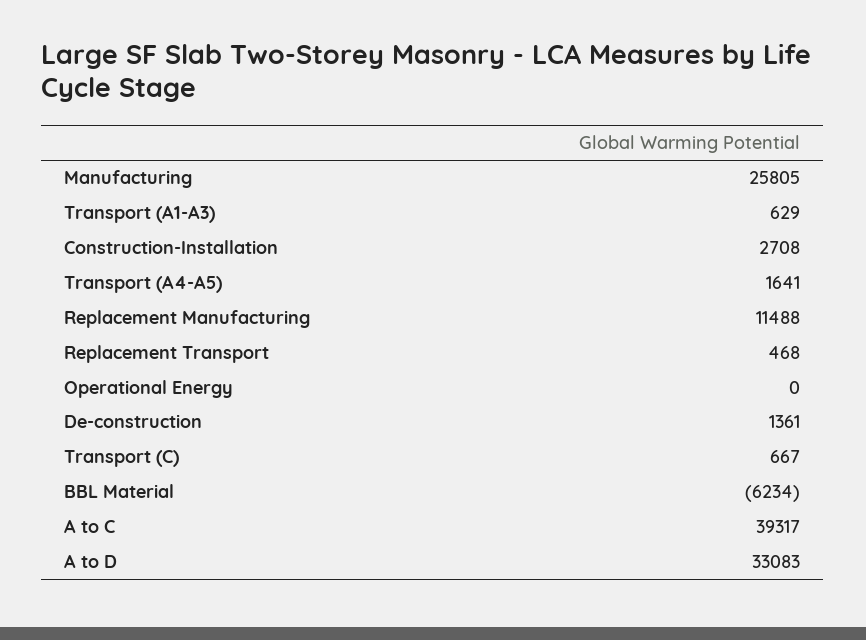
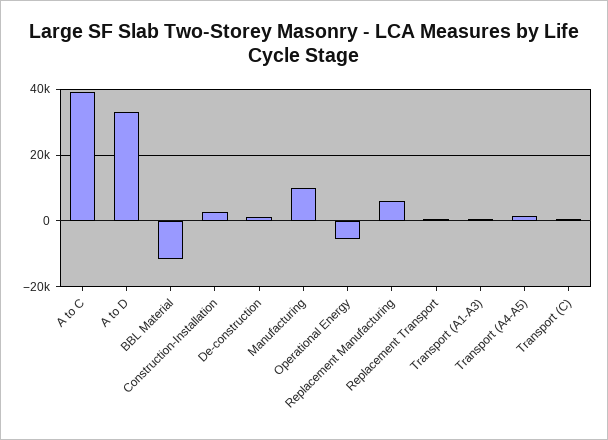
  {
-   "Manufacturing": 25805,
+   "Manufacturing": 10000,
    "Transport (A1-A3)": 629,
    "Construction-Installation": 2708,
    "Transport (A4-A5)": 1641,
-   "Replacement Manufacturing": 11488,
+   "Replacement Manufacturing": 6000,
    "Replacement Transport": 468,
-   "Operational Energy": 0,
+   "Operational Energy": -6000,
    "De-construction": 1361,
    "Transport (C)": 667,
-   "BBL Material": -6234,
+   "BBL Material": -12000,
    "A to C": 39317,
    "A to D": 33083
  }

